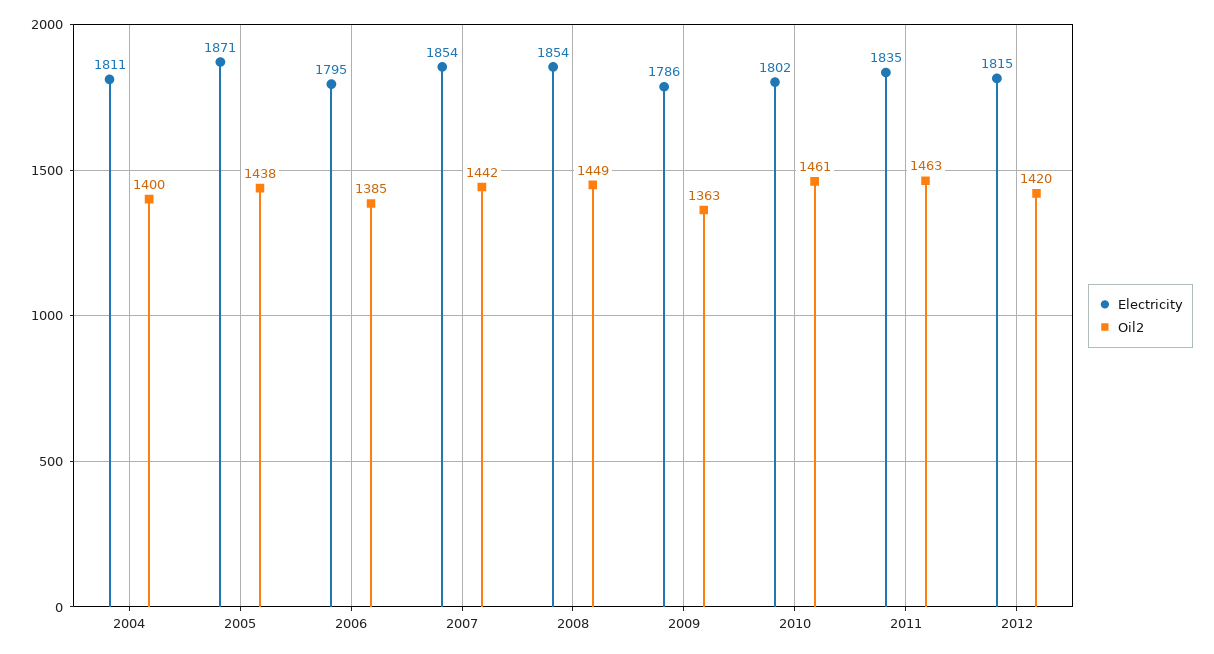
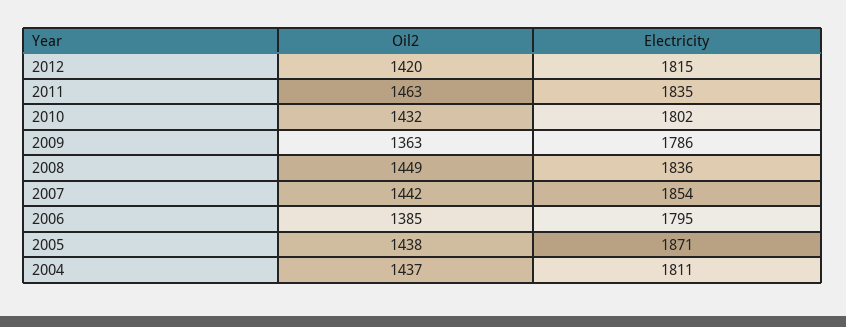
  {
    "Electricity": {
      "2004": 1811,
      "2005": 1871,
      "2006": 1795,
      "2007": 1854,
-     "2008": 1854,
+     "2008": 1836,
      "2009": 1786,
      "2010": 1802,
      "2011": 1835,
      "2012": 1815
    },
    "Oil2": {
-     "2004": 1400,
+     "2004": 1437,
      "2005": 1438,
      "2006": 1385,
      "2007": 1442,
      "2008": 1449,
      "2009": 1363,
-     "2010": 1461,
+     "2010": 1432,
      "2011": 1463,
      "2012": 1420
    }
  }

